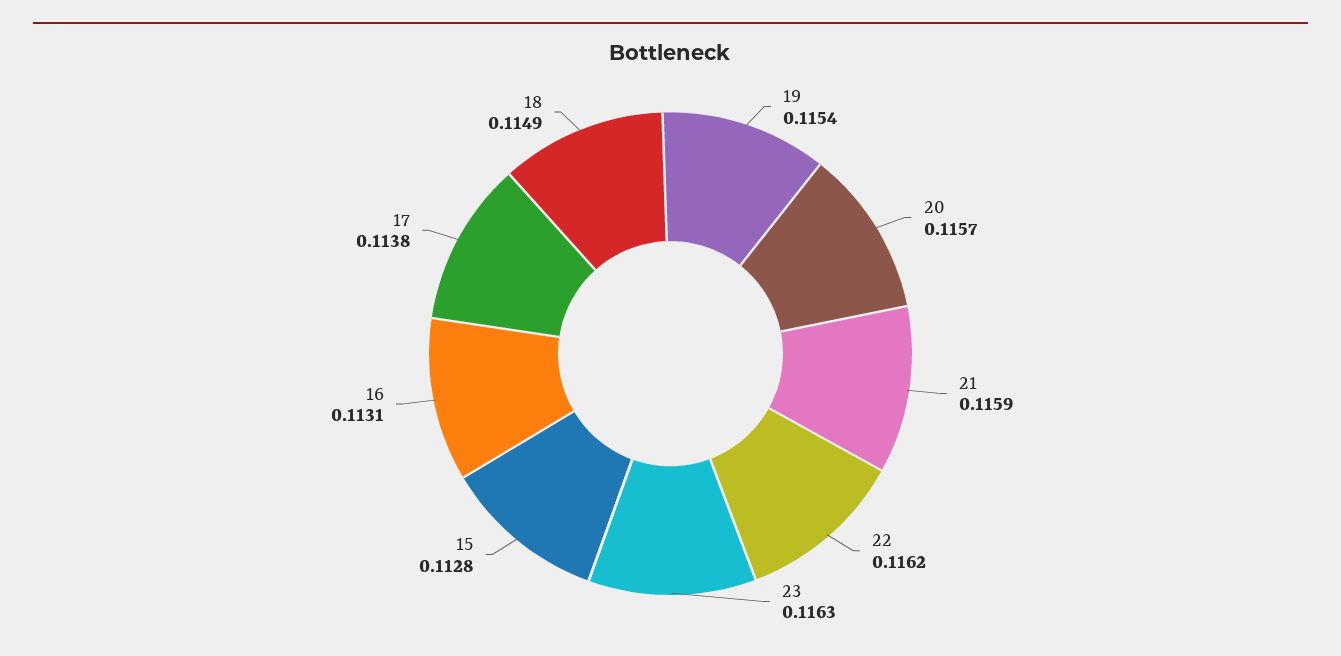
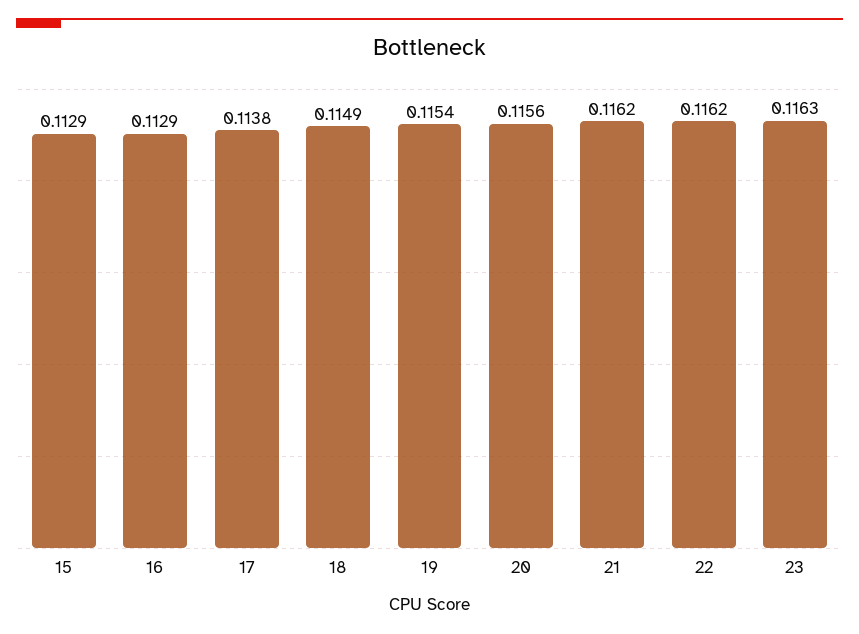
  {
    "19": 0.1154,
-   "20": 0.1157,
+   "20": 0.1156,
-   "21": 0.1159,
+   "21": 0.1162,
    "22": 0.1162,
    "23": 0.1163,
-   "15": 0.1128,
+   "15": 0.1129,
-   "16": 0.1131,
+   "16": 0.1129,
    "17": 0.1138,
    "18": 0.1149
  }

